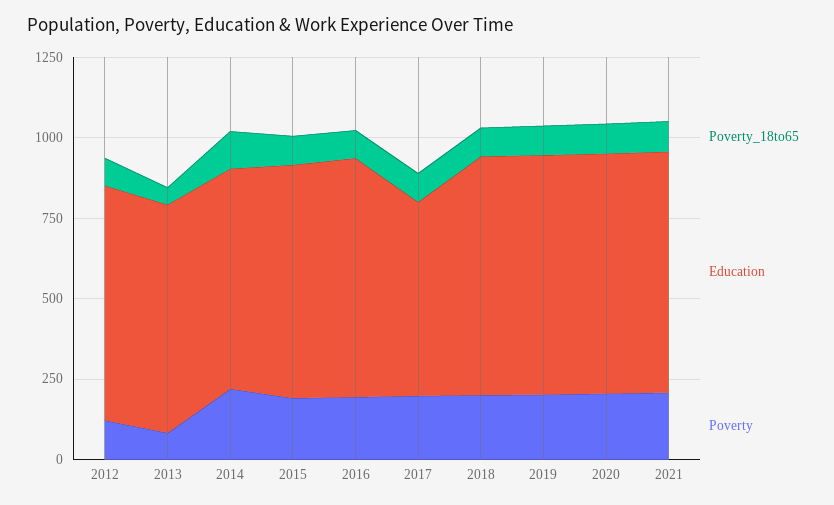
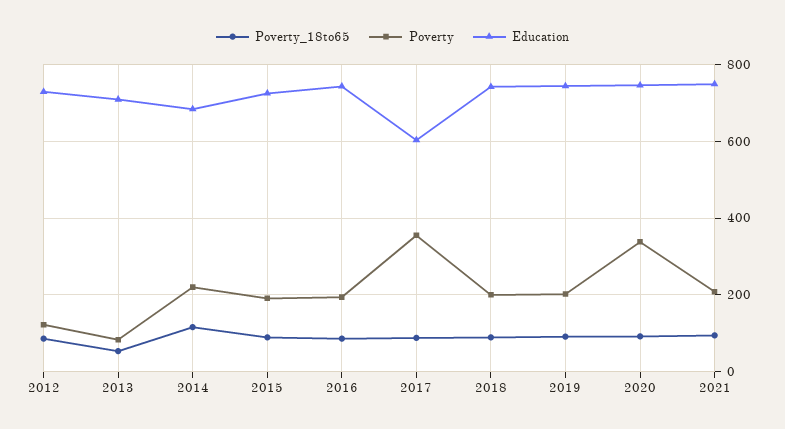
  {
    "Poverty_18to65": {
      "2012": 80,
      "2013": 60,
      "2014": 120,
      "2015": 80,
      "2016": 80,
      "2017": 80,
      "2018": 80,
      "2019": 100,
      "2020": 100,
      "2021": 100
    },
    "Education": {
      "2012": 720,
      "2013": 700,
      "2014": 680,
      "2015": 720,
      "2016": 740,
      "2017": 600,
      "2018": 740,
      "2019": 740,
      "2020": 740,
      "2021": 740
    },
    "Poverty": {
      "2012": 120,
      "2013": 80,
      "2014": 220,
      "2015": 200,
      "2016": 200,
-     "2017": 200,
+     "2017": 360,
      "2018": 200,
      "2019": 200,
-     "2020": 200,
+     "2020": 340,
      "2021": 200
    }
  }

